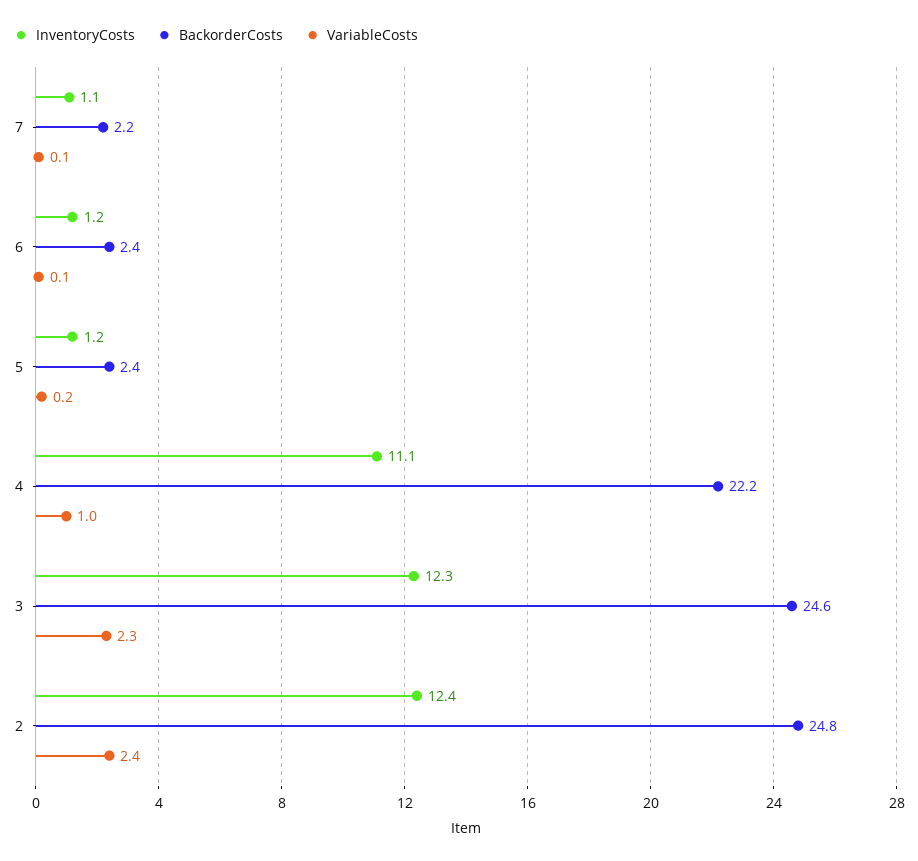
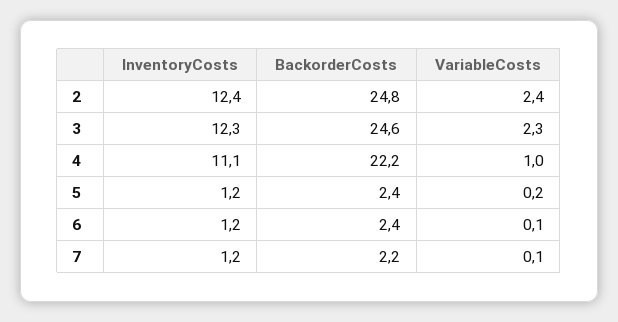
  {
    "InventoryCosts": {
-     "7": 1.1,
+     "7": 1.2,
      "6": 1.2,
      "5": 1.2,
      "4": 11.1,
      "3": 12.3,
      "2": 12.4
    },
    "BackorderCosts": {
      "7": 2.2,
      "6": 2.4,
      "5": 2.4,
      "4": 22.2,
      "3": 24.6,
      "2": 24.8
    },
    "VariableCosts": {
      "7": 0.1,
      "6": 0.1,
      "5": 0.2,
      "4": 1,
      "3": 2.3,
      "2": 2.4
    }
  }

